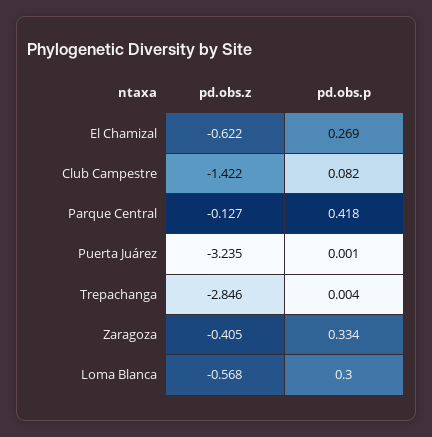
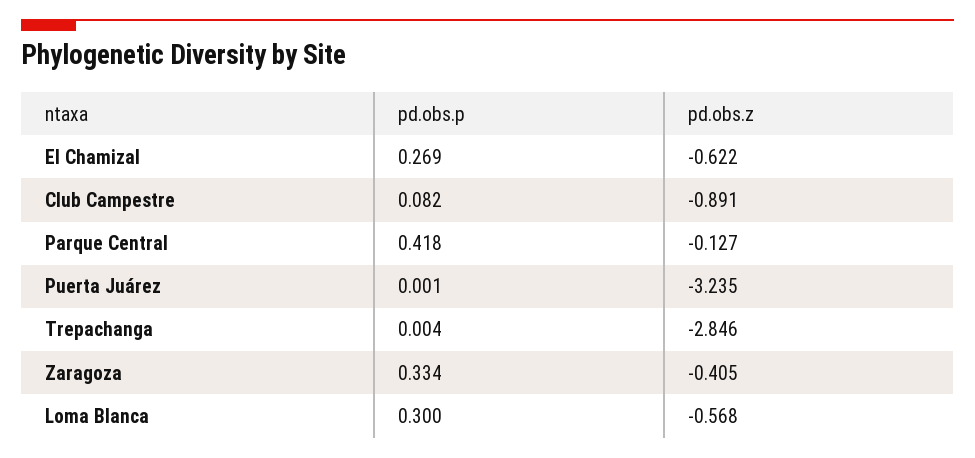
  {
    "pd.obs.z": {
      "El Chamizal": -0.622,
-     "Club Campestre": -1.422,
+     "Club Campestre": -0.891,
      "Parque Central": -0.127,
      "Puerta Juárez": -3.235,
      "Trepachanga": -2.846,
      "Zaragoza": -0.405,
      "Loma Blanca": -0.568
    },
    "pd.obs.p": {
      "El Chamizal": 0.269,
      "Club Campestre": 0.082,
      "Parque Central": 0.418,
      "Puerta Juárez": 0.001,
      "Trepachanga": 0.004,
      "Zaragoza": 0.334,
      "Loma Blanca": 0.3
    }
  }

